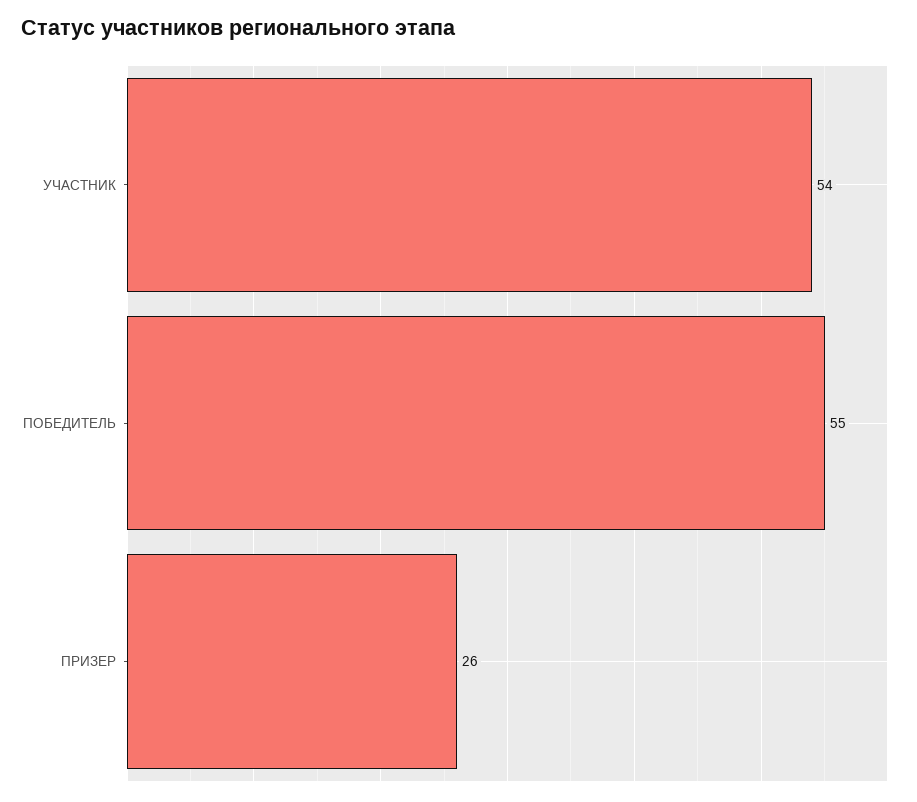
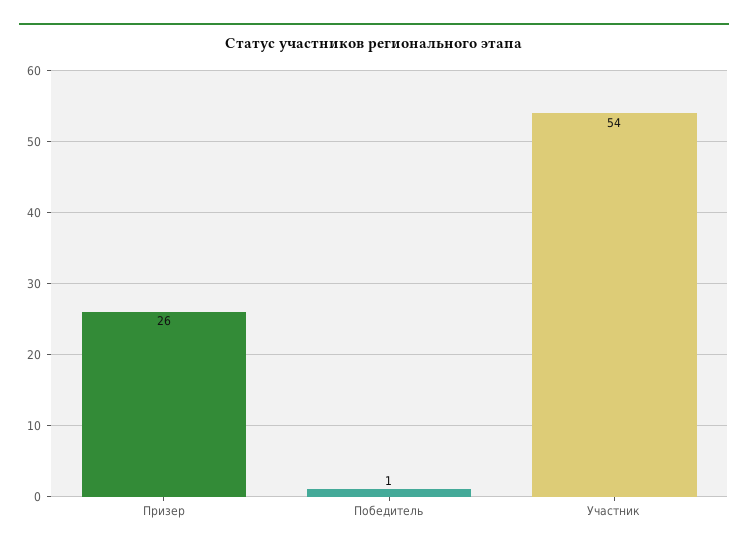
  {
    "УЧАСТНИК": 54,
-   "ПОБЕДИТЕЛЬ": 55,
+   "ПОБЕДИТЕЛЬ": 1,
    "ПРИЗЕР": 26
  }

